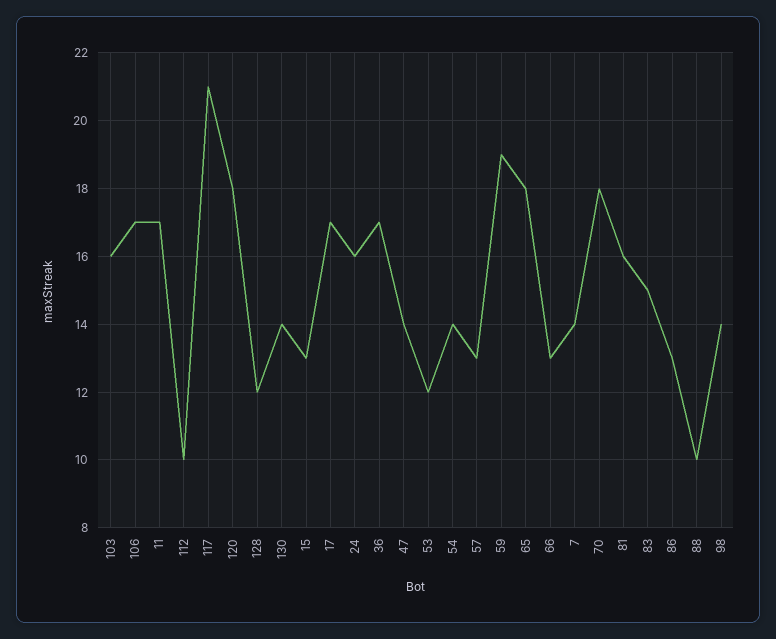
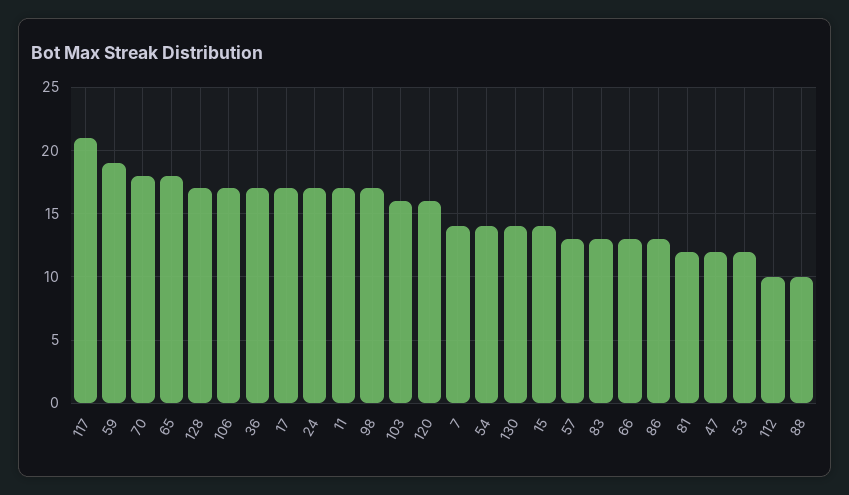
  {
    "103": 16,
    "106": 17,
    "11": 17,
    "112": 10,
    "117": 21,
-   "120": 18,
+   "120": 16,
-   "128": 12,
+   "128": 17,
    "130": 14,
-   "15": 13,
+   "15": 14,
    "17": 17,
-   "24": 16,
+   "24": 17,
    "36": 17,
-   "47": 14,
+   "47": 12,
    "53": 12,
    "54": 14,
    "57": 13,
    "59": 19,
    "65": 18,
    "66": 13,
    "7": 14,
    "70": 18,
-   "81": 16,
+   "81": 12,
-   "83": 15,
+   "83": 13,
    "86": 13,
    "88": 10,
-   "98": 14
+   "98": 17
  }

